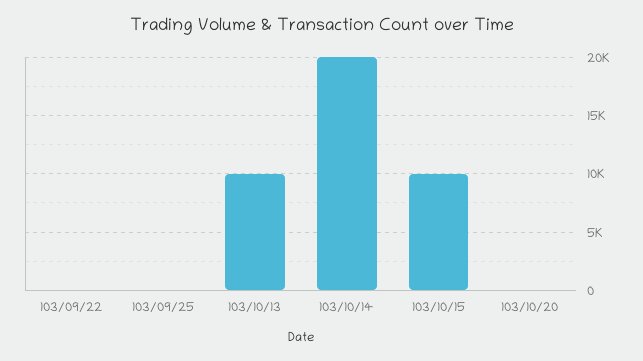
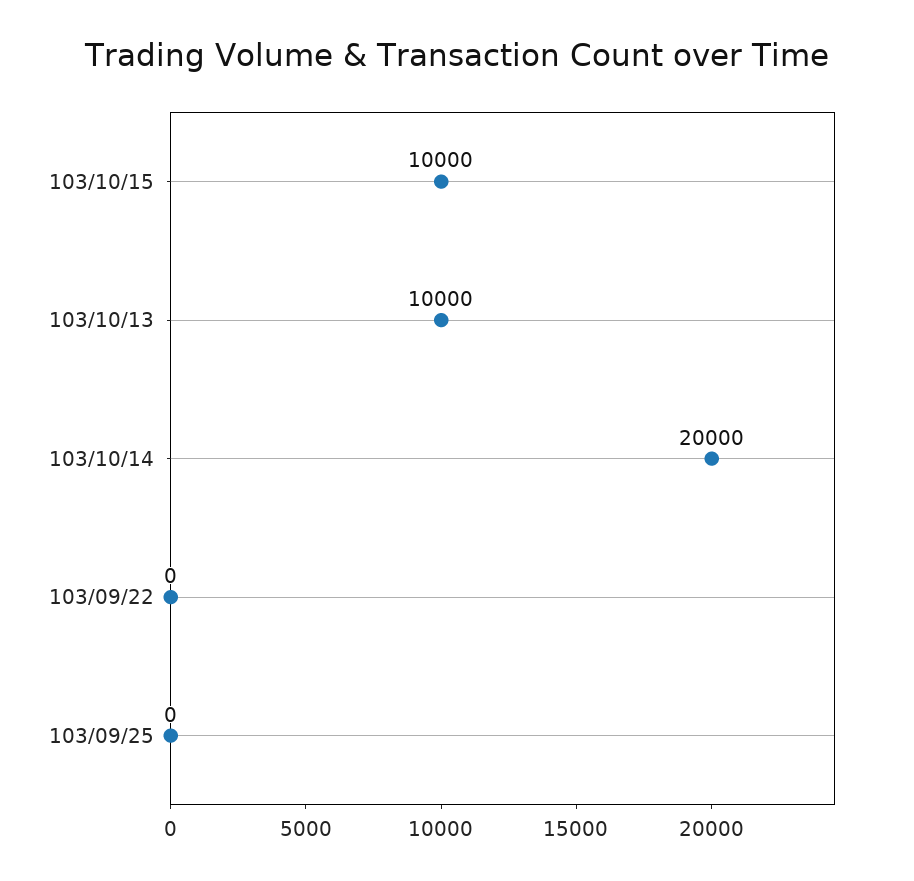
  {
    "103/09/22": 0,
    "103/09/25": 0,
    "103/10/13": 10000,
    "103/10/14": 20000,
-   "103/10/15": 10000,
+   "103/10/15": 10000
-   "103/10/20": 0
  }

